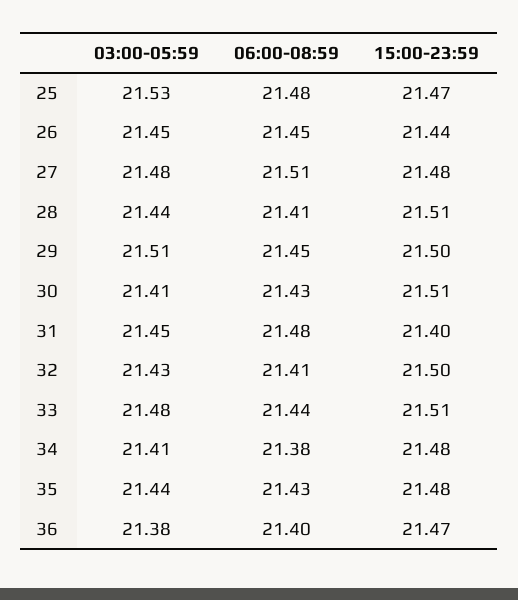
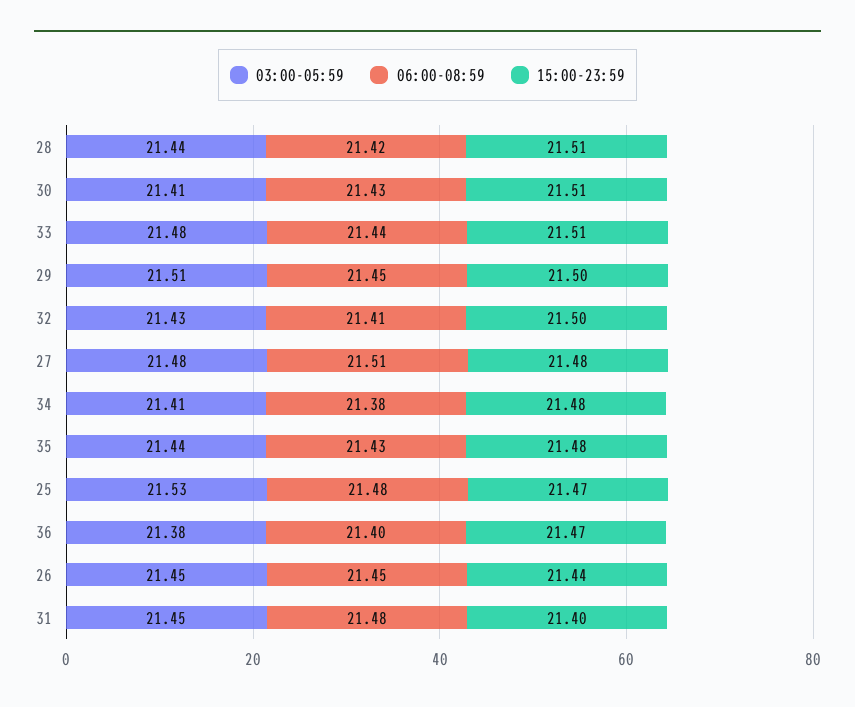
  {
    "03:00-05:59": {
      "25": 21.53,
      "26": 21.45,
      "27": 21.48,
      "28": 21.44,
      "29": 21.51,
      "30": 21.41,
      "31": 21.45,
      "32": 21.43,
      "33": 21.48,
      "34": 21.41,
      "35": 21.44,
      "36": 21.38
    },
    "06:00-08:59": {
      "25": 21.48,
      "26": 21.45,
      "27": 21.51,
-     "28": 21.41,
+     "28": 21.42,
      "29": 21.45,
      "30": 21.43,
      "31": 21.48,
      "32": 21.41,
      "33": 21.44,
      "34": 21.38,
      "35": 21.43,
      "36": 21.4
    },
    "15:00-23:59": {
      "25": 21.47,
      "26": 21.44,
      "27": 21.48,
      "28": 21.51,
      "29": 21.5,
      "30": 21.51,
      "31": 21.4,
      "32": 21.5,
      "33": 21.51,
      "34": 21.48,
      "35": 21.48,
      "36": 21.47
    }
  }

